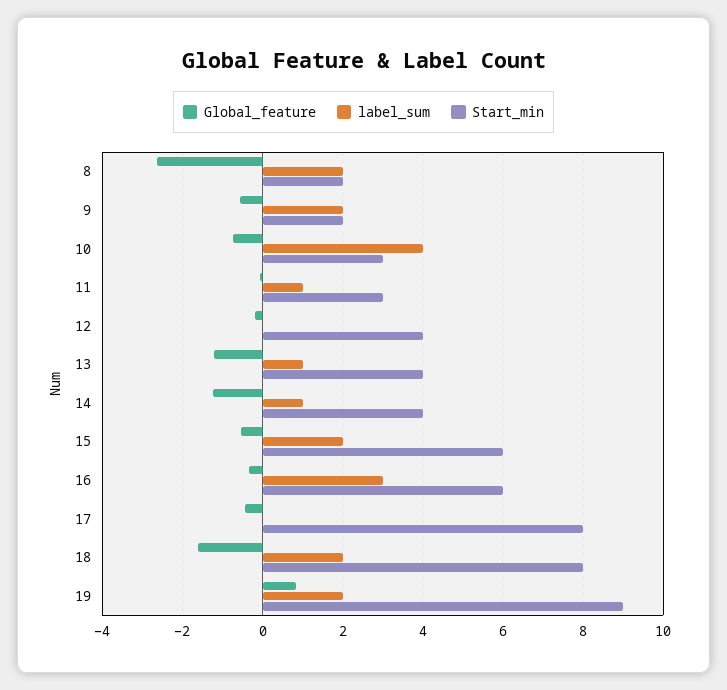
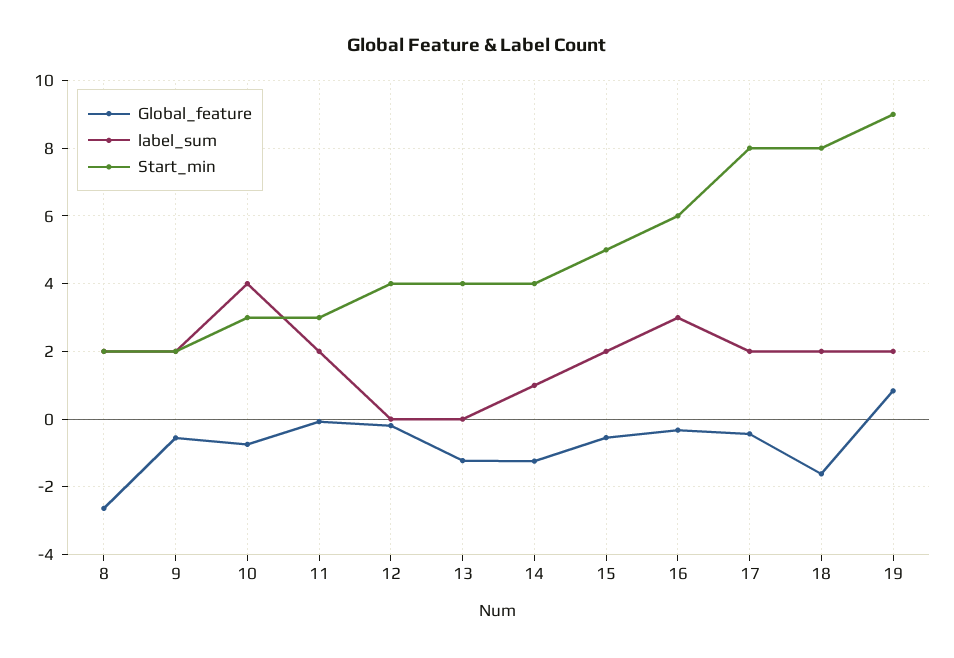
  {
    "Global_feature": {
      "8": -2.6,
      "9": -0.6,
      "10": -0.8,
      "11": 0,
      "12": -0.2,
      "13": -1.2,
      "14": -1.2,
      "15": -0.6,
      "16": -0.4,
      "17": -0.4,
      "18": -1.6,
      "19": 0.8
    },
    "label_sum": {
      "8": 2,
      "9": 2,
      "10": 4,
-     "11": 1,
+     "11": 2,
      "12": 0,
-     "13": 1,
+     "13": 0,
      "14": 1,
      "15": 2,
      "16": 3,
-     "17": 0,
+     "17": 2,
      "18": 2,
      "19": 2
    },
    "Start_min": {
      "8": 2,
      "9": 2,
      "10": 3,
      "11": 3,
      "12": 4,
      "13": 4,
      "14": 4,
-     "15": 6,
+     "15": 5,
      "16": 6,
      "17": 8,
      "18": 8,
      "19": 9
    }
  }

